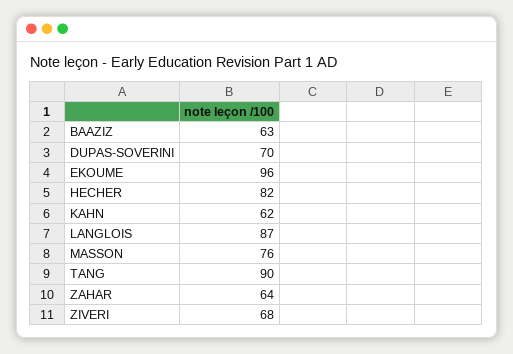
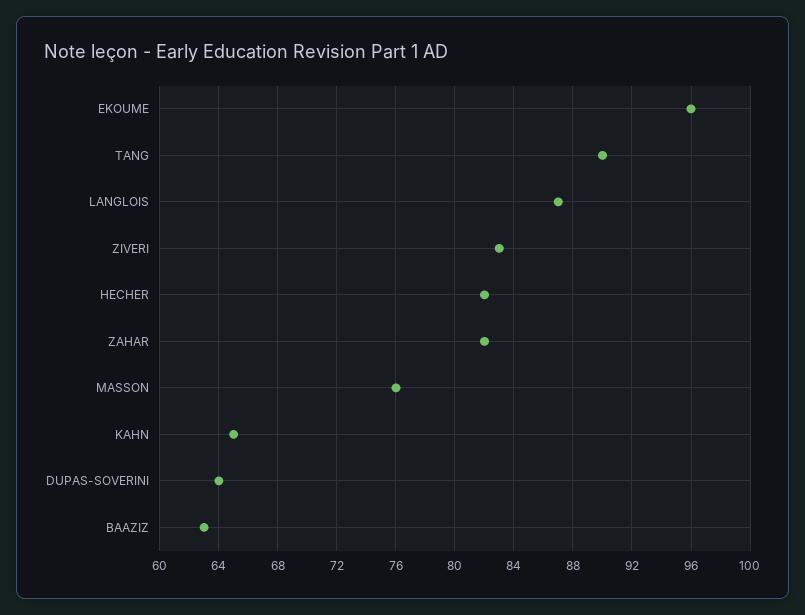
  {
    "BAAZIZ": 63,
-   "DUPAS-SOVERINI": 70,
+   "DUPAS-SOVERINI": 64,
    "EKOUME": 96,
    "HECHER": 82,
-   "KAHN": 62,
+   "KAHN": 65,
    "LANGLOIS": 87,
    "MASSON": 76,
    "TANG": 90,
-   "ZAHAR": 64,
+   "ZAHAR": 82,
-   "ZIVERI": 68
+   "ZIVERI": 83
  }

